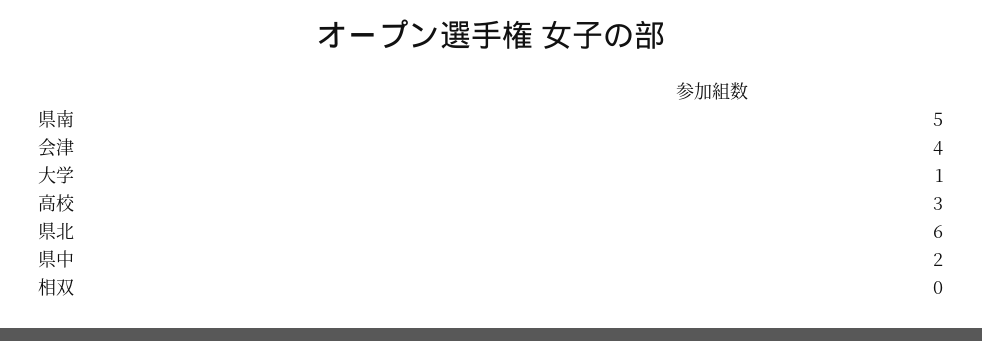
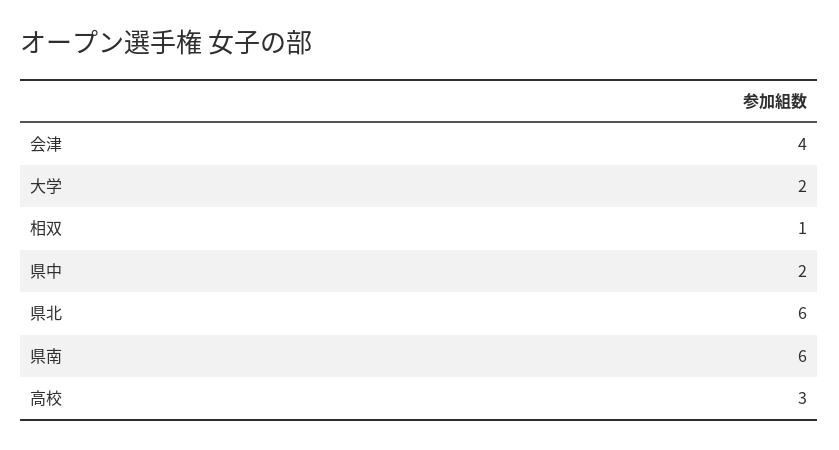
  {
-   "県南": 5,
+   "県南": 6,
    "会津": 4,
-   "大学": 1,
+   "大学": 2,
    "高校": 3,
    "県北": 6,
    "県中": 2,
-   "相双": 0
+   "相双": 1
  }

